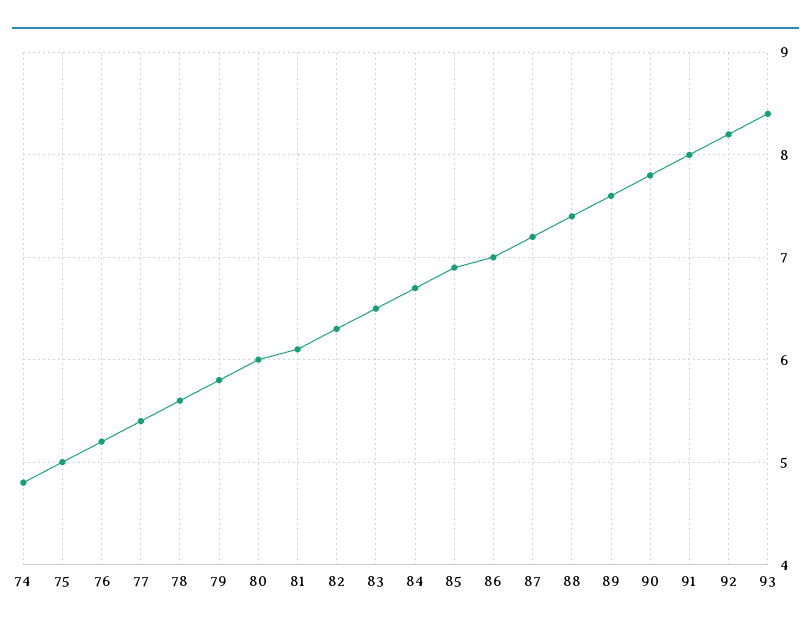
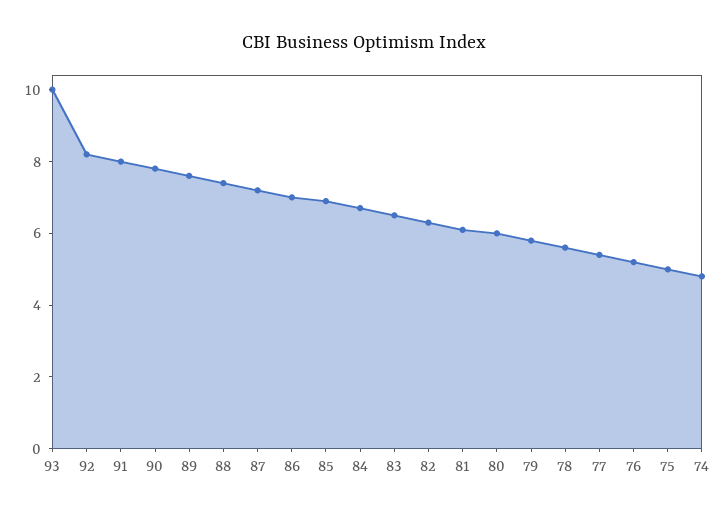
  {
    "74": 4.8,
    "75": 5,
    "76": 5.2,
    "77": 5.4,
    "78": 5.6,
    "79": 5.8,
    "80": 6,
    "81": 6.1,
    "82": 6.3,
    "83": 6.5,
    "84": 6.7,
    "85": 6.9,
    "86": 7,
    "87": 7.2,
    "88": 7.4,
    "89": 7.6,
    "90": 7.8,
    "91": 8,
    "92": 8.2,
-   "93": 8.4
+   "93": 10
  }

